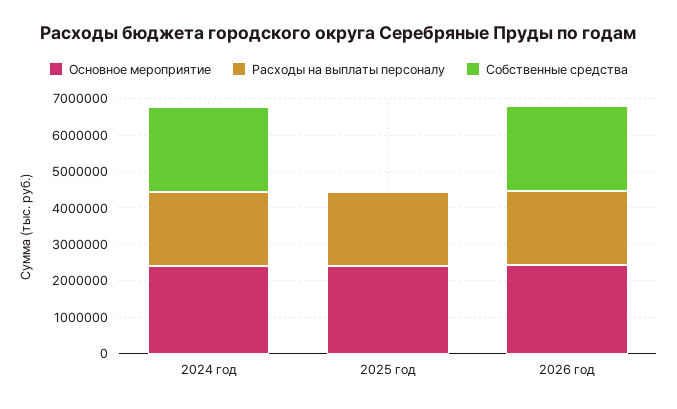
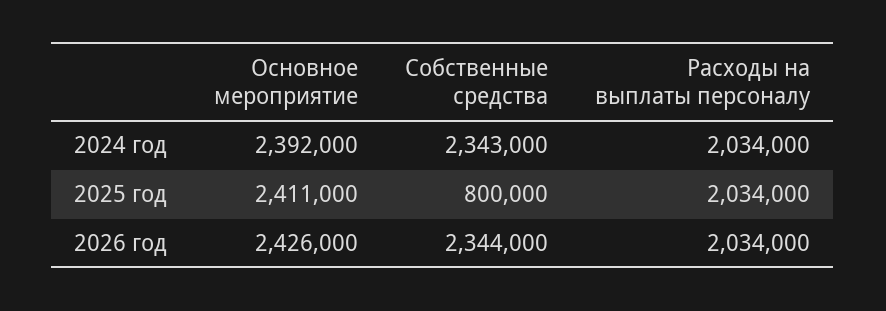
  {
    "Основное мероприятие": {
      "2024 год": 2392000,
      "2025 год": 2411000,
      "2026 год": 2426000
    },
    "Расходы на выплаты персоналу": {
      "2024 год": 2034000,
      "2025 год": 2034000,
      "2026 год": 2034000
    },
    "Собственные средства": {
      "2024 год": 2343000,
-     "2025 год": 0,
+     "2025 год": 800000,
      "2026 год": 2344000
    }
  }

